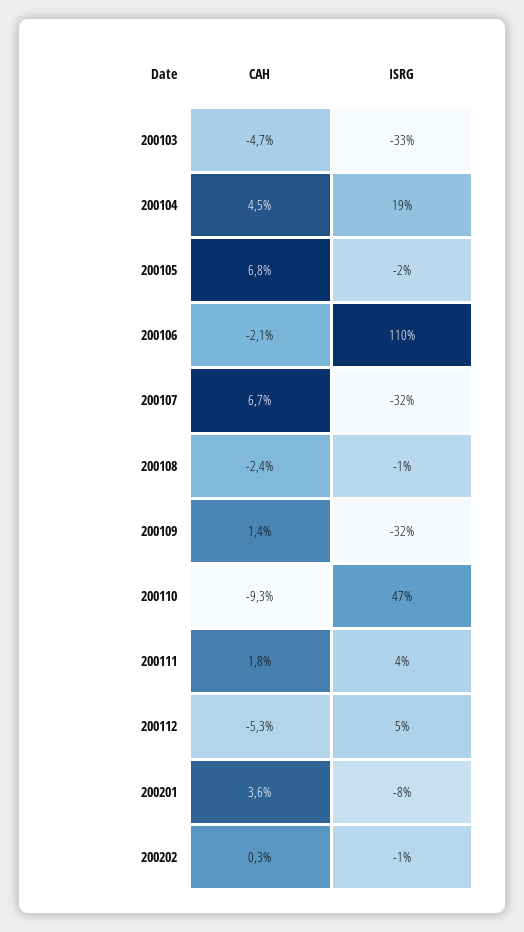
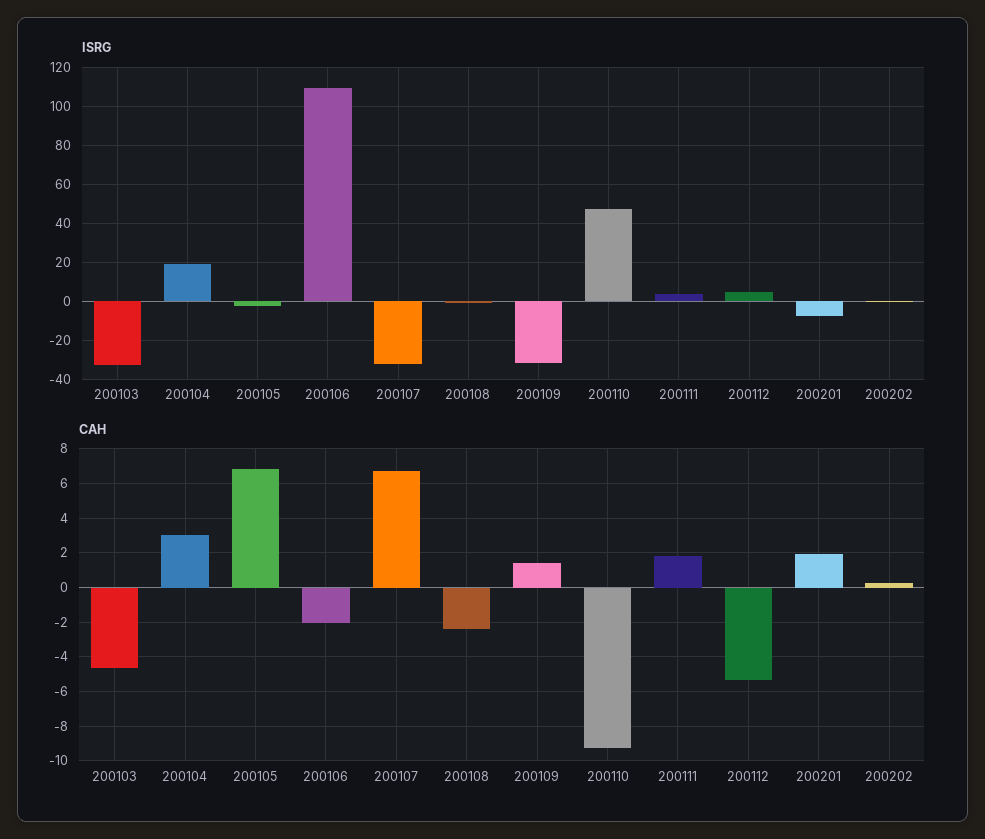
  {
    "CAH": {
      "200103": -4.7,
-     "200104": 4.5,
+     "200104": 3,
      "200105": 6.8,
      "200106": -2.1,
      "200107": 6.7,
      "200108": -2.4,
      "200109": 1.4,
      "200110": -9.3,
      "200111": 1.8,
      "200112": -5.3,
-     "200201": 3.6,
+     "200201": 2,
      "200202": 0.3
    },
    "ISRG": {
      "200103": -33,
      "200104": 19,
      "200105": -2,
      "200106": 110,
      "200107": -32,
      "200108": -1,
      "200109": -32,
      "200110": 47,
      "200111": 4,
      "200112": 5,
      "200201": -8,
      "200202": -1
    }
  }

